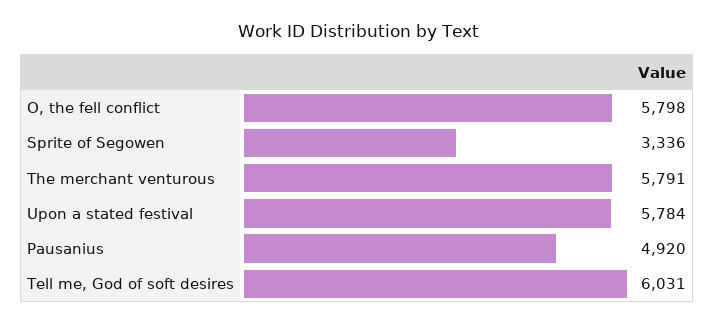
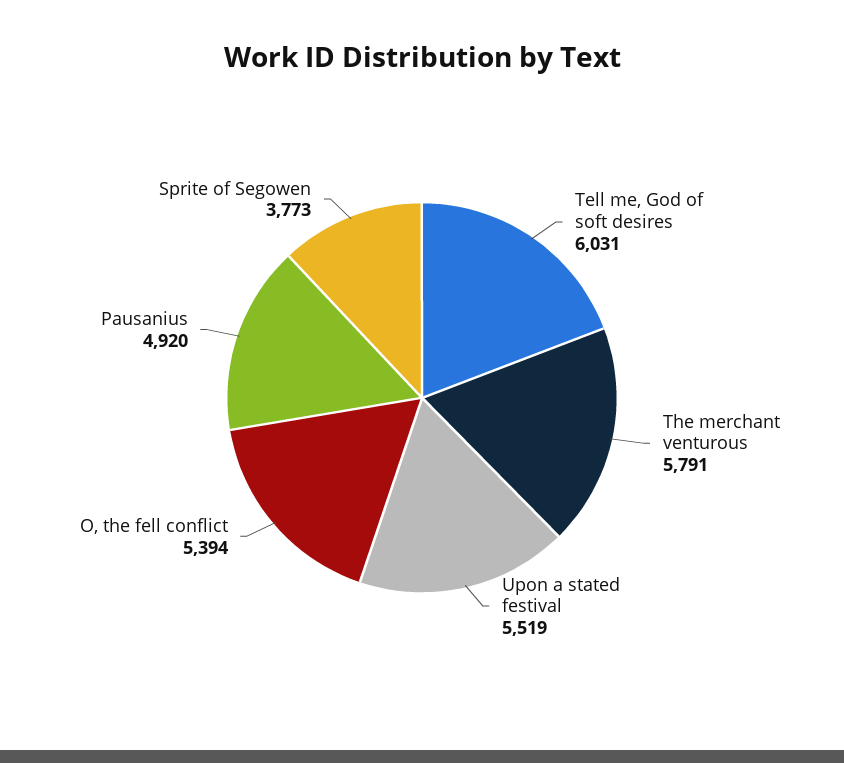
  {
-   "O, the fell conflict": 5798,
+   "O, the fell conflict": 5394,
-   "Sprite of Segowen": 3336,
+   "Sprite of Segowen": 3773,
    "The merchant venturous": 5791,
-   "Upon a stated festival": 5784,
+   "Upon a stated festival": 5519,
    "Pausanius": 4920,
    "Tell me, God of soft desires": 6031
  }

